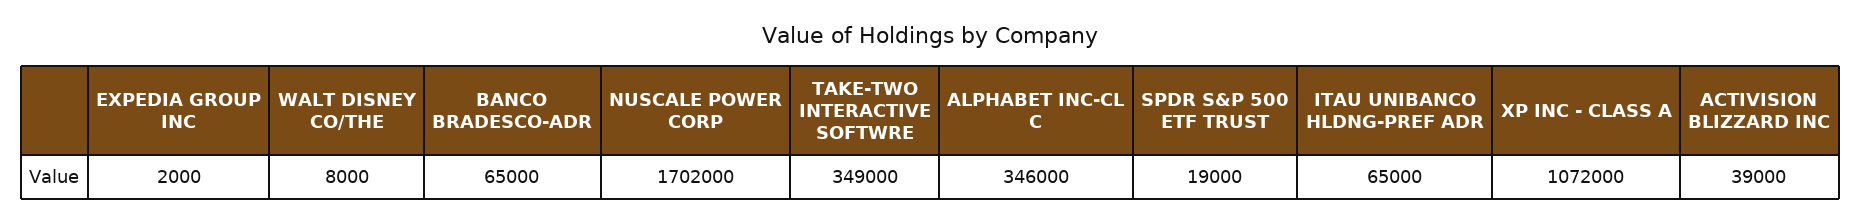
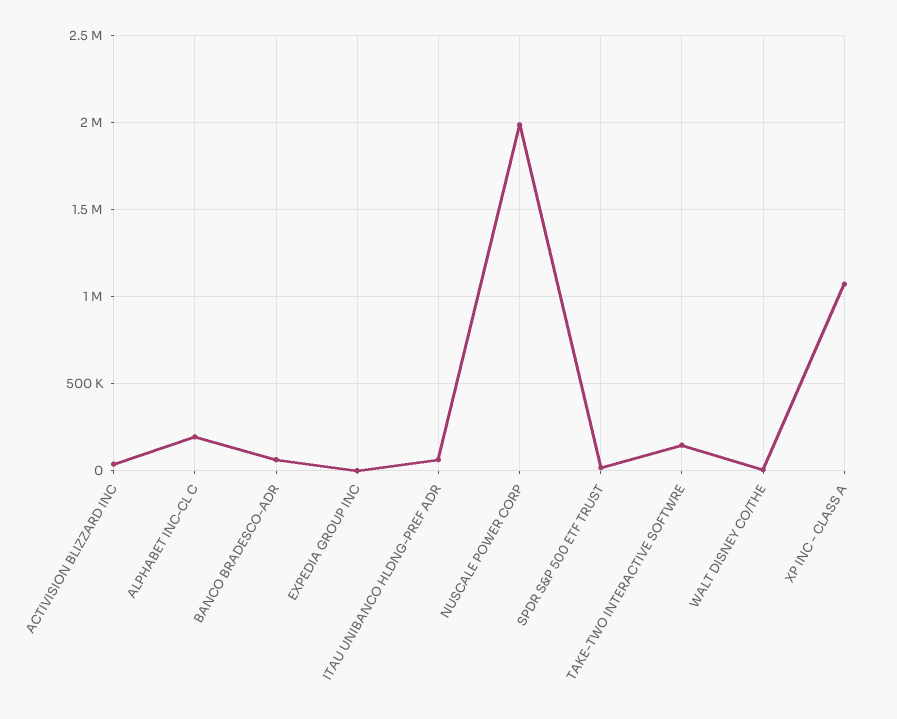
  {
    "EXPEDIA GROUP INC": 2000,
    "WALT DISNEY CO/THE": 8000,
    "BANCO BRADESCO-ADR": 65000,
-   "NUSCALE POWER CORP": 1702000,
+   "NUSCALE POWER CORP": 2000000,
-   "TAKE-TWO INTERACTIVE SOFTWRE": 349000,
+   "TAKE-TWO INTERACTIVE SOFTWRE": 150000,
-   "ALPHABET INC-CL C": 346000,
+   "ALPHABET INC-CL C": 200000,
    "SPDR S&P 500 ETF TRUST": 19000,
    "ITAU UNIBANCO HLDNG-PREF ADR": 65000,
    "XP INC - CLASS A": 1072000,
    "ACTIVISION BLIZZARD INC": 39000
  }

